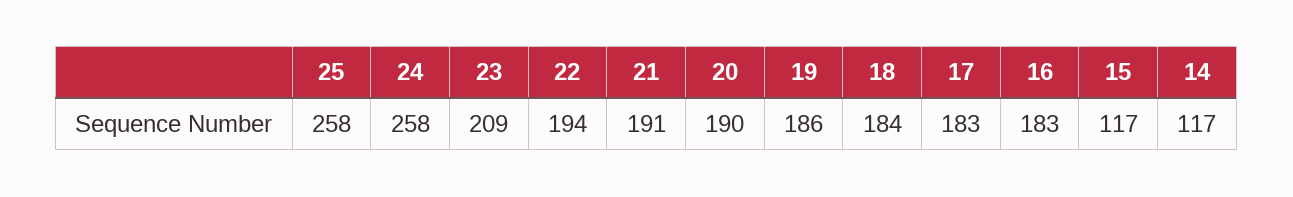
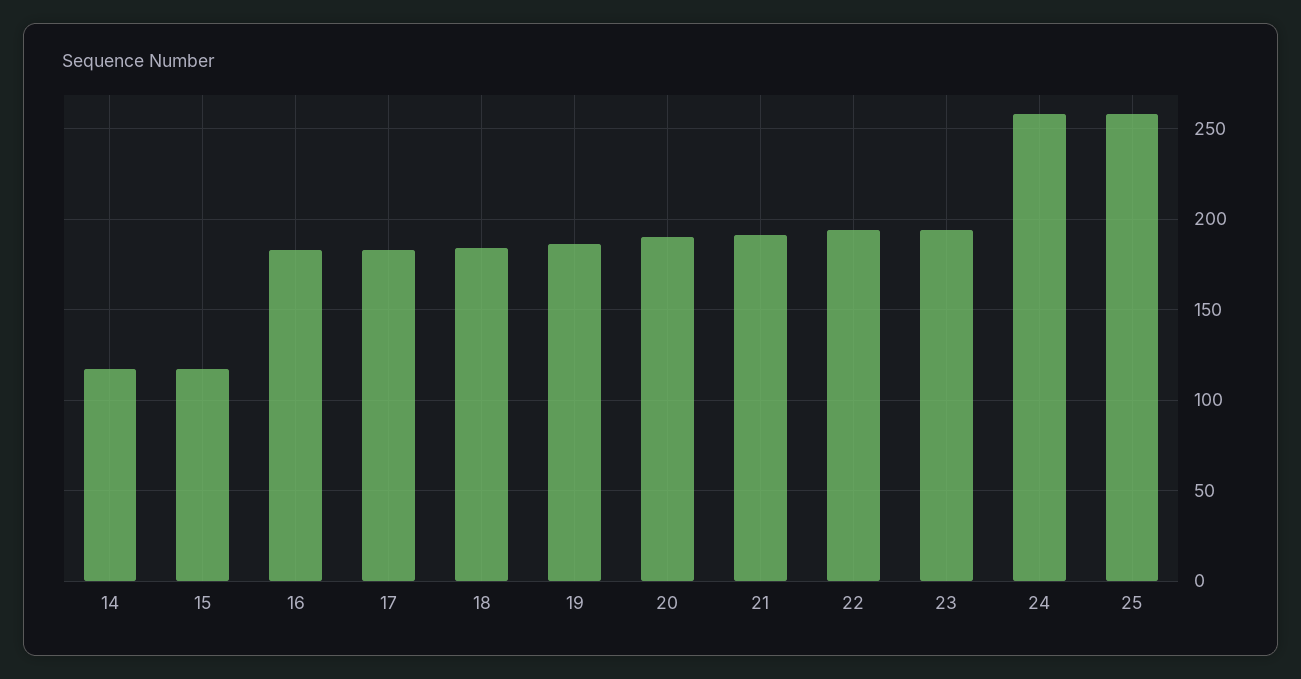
  {
    "25": 258,
    "24": 258,
-   "23": 209,
+   "23": 195,
    "22": 194,
    "21": 191,
    "20": 190,
    "19": 186,
    "18": 184,
    "17": 183,
    "16": 183,
    "15": 117,
    "14": 117
  }

